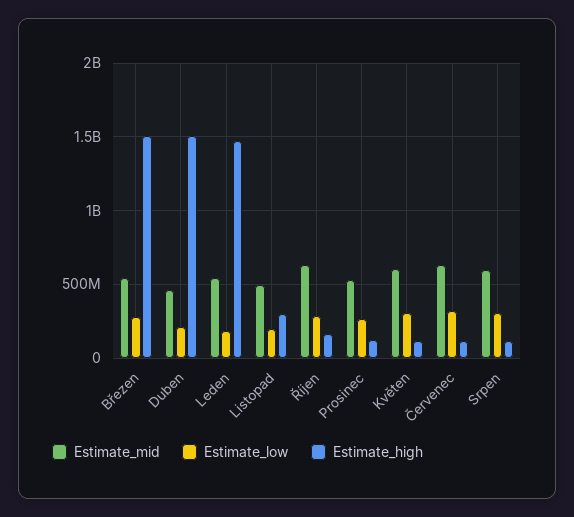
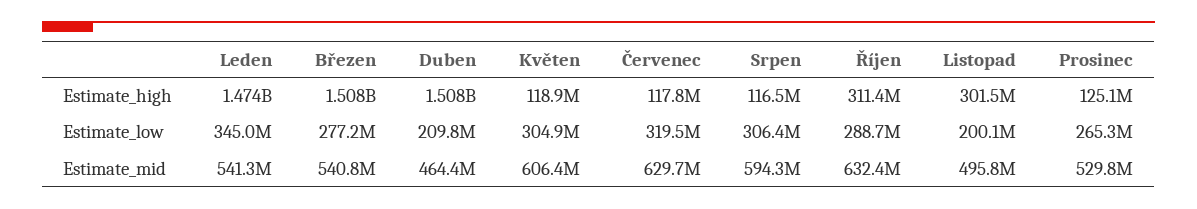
  {
    "Estimate_mid": {
      "Březen": 540800000,
      "Duben": 464400000,
      "Leden": 541300000,
      "Listopad": 495800000,
      "Říjen": 632400000,
      "Prosinec": 529800000,
      "Květen": 606400000,
      "Červenec": 629700000,
      "Srpen": 594300000
    },
    "Estimate_low": {
      "Březen": 277200000,
      "Duben": 209800000,
-     "Leden": 200000000,
+     "Leden": 345000000,
      "Listopad": 200100000,
      "Říjen": 288700000,
      "Prosinec": 265300000,
      "Květen": 304900000,
      "Červenec": 319500000,
      "Srpen": 306400000
    },
    "Estimate_high": {
      "Březen": 1508000000,
      "Duben": 1508000000,
      "Leden": 1474000000,
      "Listopad": 301500000,
-     "Říjen": 150000000,
+     "Říjen": 311400000,
      "Prosinec": 125100000,
      "Květen": 118900000,
      "Červenec": 117800000,
      "Srpen": 116500000
    }
  }

